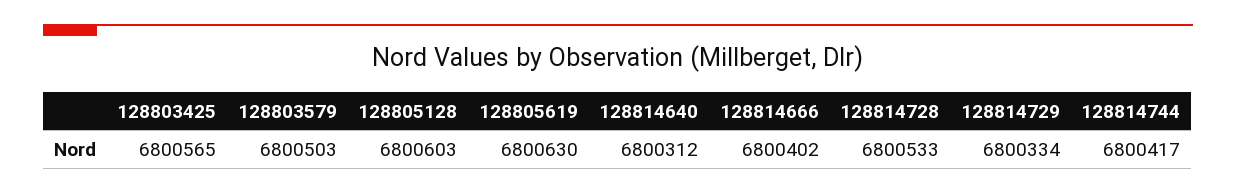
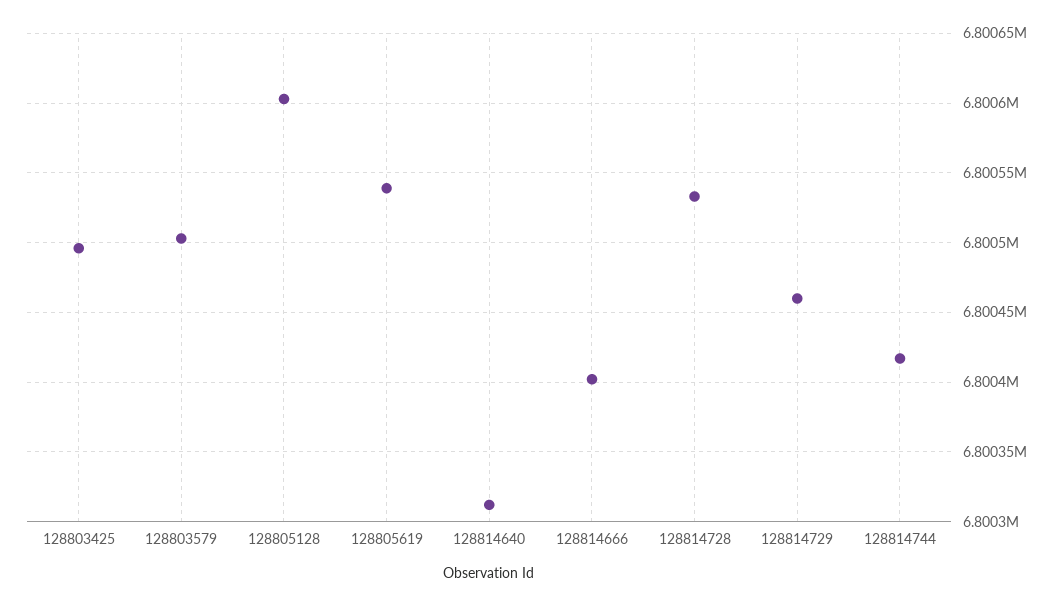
  {
-   "128803425": 6800565,
+   "128803425": 6800495,
    "128803579": 6800503,
    "128805128": 6800603,
-   "128805619": 6800630,
+   "128805619": 6800540,
    "128814640": 6800312,
    "128814666": 6800402,
    "128814728": 6800533,
-   "128814729": 6800334,
+   "128814729": 6800460,
    "128814744": 6800417
  }

